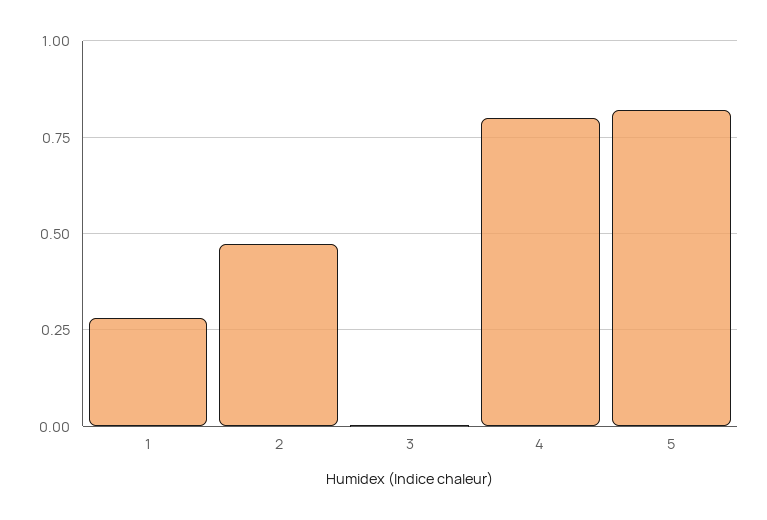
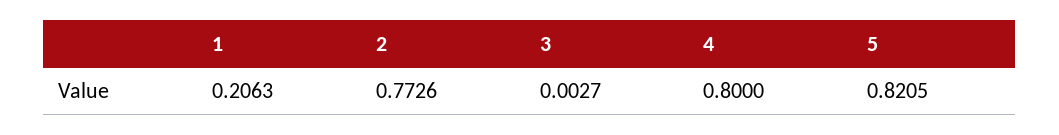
  {
-   "1": 0.275,
+   "1": 0.2063,
-   "2": 0.475,
+   "2": 0.7726,
    "3": 0.0027,
    "4": 0.8,
    "5": 0.8205
  }

